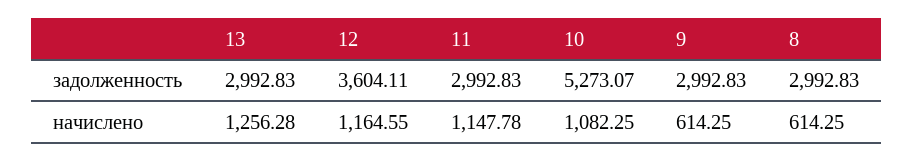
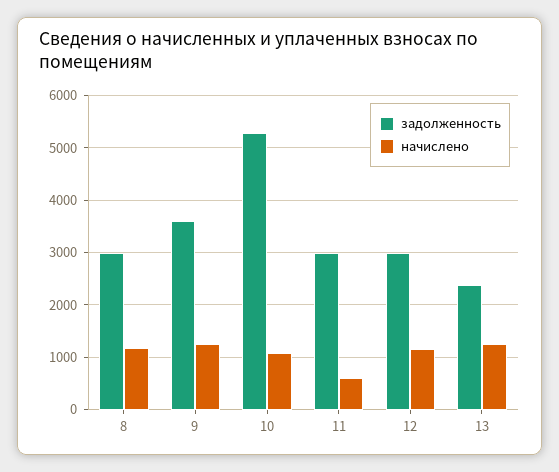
  {
    "задолженность": {
-     "13": 2992.83,
+     "13": 2400,
-     "12": 3604.11,
+     "12": 3000,
      "11": 2992.83,
      "10": 5273.07,
-     "9": 2992.83,
+     "9": 3600,
      "8": 2992.83
    },
    "начислено": {
      "13": 1256.28,
      "12": 1164.55,
-     "11": 1147.78,
+     "11": 600,
      "10": 1082.25,
-     "9": 614.25,
+     "9": 1200,
-     "8": 614.25
+     "8": 1200
    }
  }

